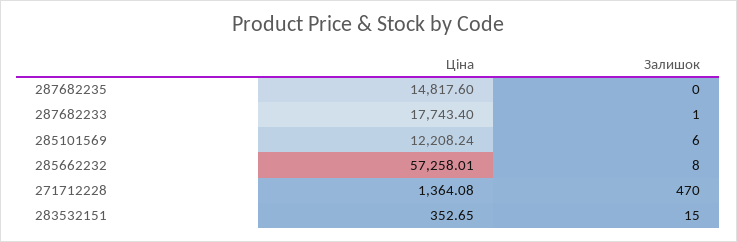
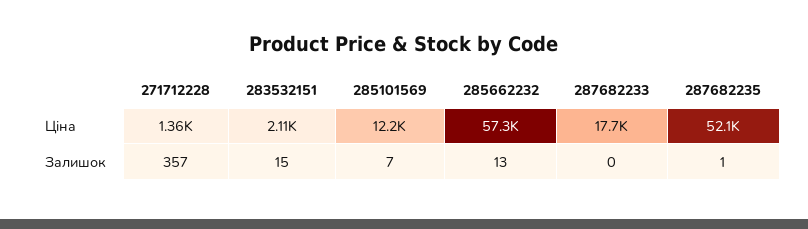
  {
    "Ціна": {
-     "287682235": 14817.6,
+     "287682235": 52100,
      "287682233": 17743.4,
      "285101569": 12208.24,
      "285662232": 57258.01,
      "271712228": 1364.08,
-     "283532151": 352.65
+     "283532151": 2110
    },
    "Залишок": {
-     "287682235": 0,
+     "287682235": 1,
-     "287682233": 1,
+     "287682233": 0,
-     "285101569": 6,
+     "285101569": 7,
-     "285662232": 8,
+     "285662232": 13,
-     "271712228": 470,
+     "271712228": 357,
      "283532151": 15
    }
  }

